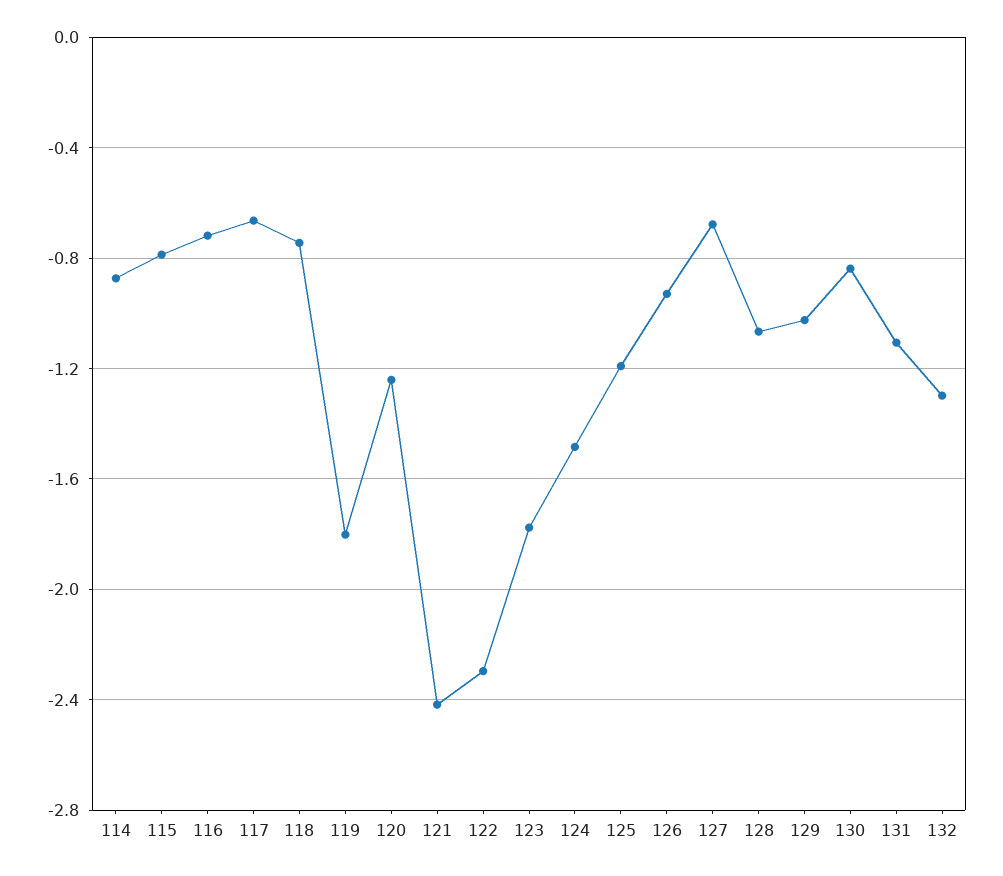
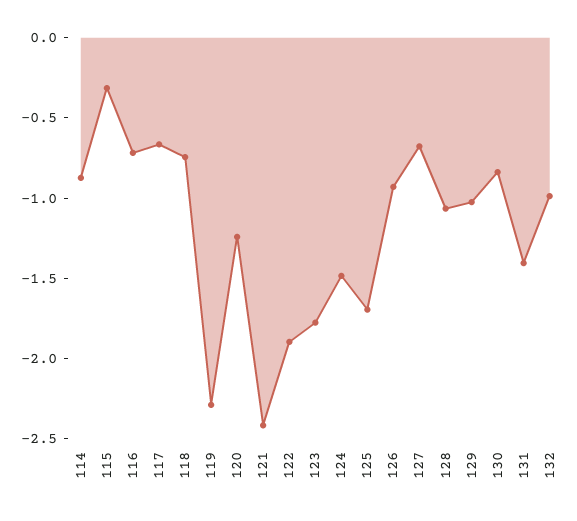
  {
    "114": -0.85,
-   "115": -0.8,
+   "115": -0.3,
    "116": -0.7,
    "117": -0.65,
    "118": -0.75,
-   "119": -1.8,
+   "119": -2.3,
    "120": -1.25,
    "121": -2.4,
-   "122": -2.3,
+   "122": -1.9,
    "123": -1.8,
    "124": -1.5,
-   "125": -1.2,
+   "125": -1.7,
    "126": -0.95,
    "127": -0.7,
    "128": -1.05,
    "129": -1,
    "130": -0.85,
-   "131": -1.1,
+   "131": -1.4,
-   "132": -1.3
+   "132": -1
  }

